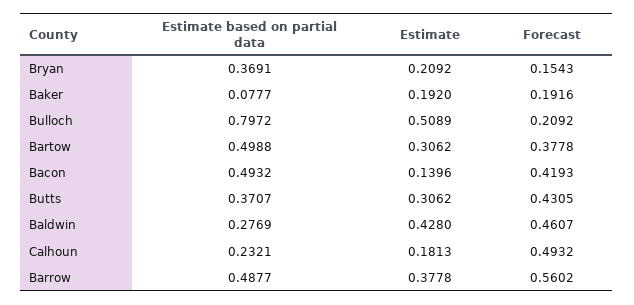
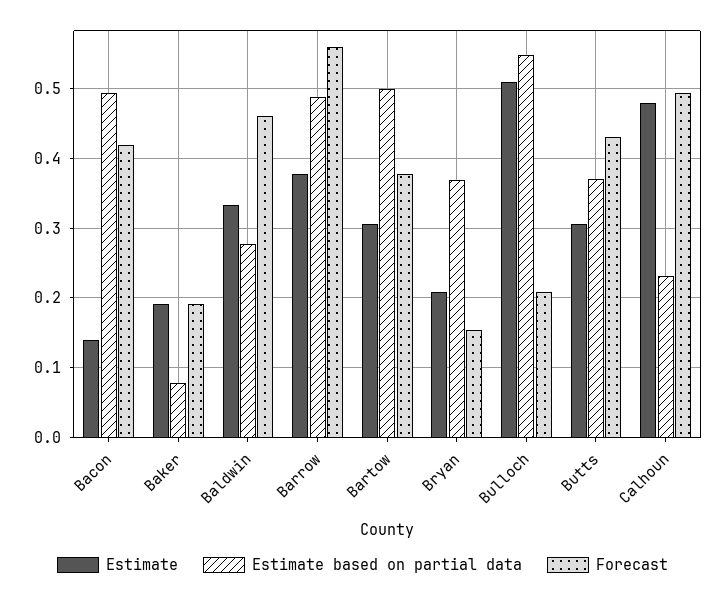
  {
    "Estimate based on partial data": {
      "Bryan": 0.3691,
      "Baker": 0.0777,
-     "Bulloch": 0.7972,
+     "Bulloch": 0.55,
      "Bartow": 0.4988,
      "Bacon": 0.4932,
      "Butts": 0.3707,
      "Baldwin": 0.2769,
      "Calhoun": 0.2321,
      "Barrow": 0.4877
    },
    "Estimate": {
      "Bryan": 0.2092,
      "Baker": 0.192,
      "Bulloch": 0.5089,
      "Bartow": 0.3062,
      "Bacon": 0.1396,
      "Butts": 0.3062,
-     "Baldwin": 0.428,
+     "Baldwin": 0.33,
-     "Calhoun": 0.1813,
+     "Calhoun": 0.48,
      "Barrow": 0.3778
    },
    "Forecast": {
      "Bryan": 0.1543,
      "Baker": 0.1916,
      "Bulloch": 0.2092,
      "Bartow": 0.3778,
      "Bacon": 0.4193,
      "Butts": 0.4305,
      "Baldwin": 0.4607,
      "Calhoun": 0.4932,
      "Barrow": 0.5602
    }
  }

